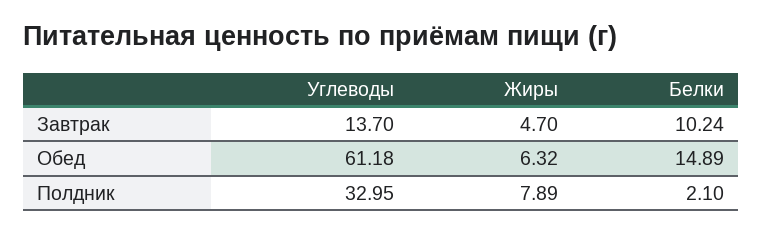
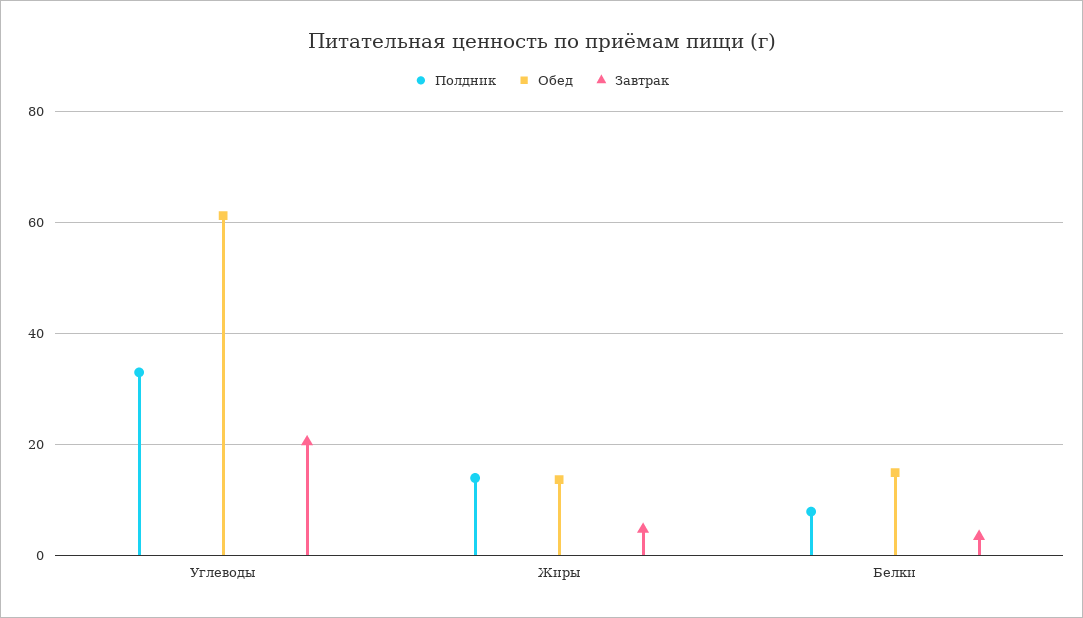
  {
    "Завтрак": {
-     "Углеводы": 13.7,
+     "Углеводы": 20,
      "Жиры": 4.7,
-     "Белки": 10.24
+     "Белки": 4
    },
    "Обед": {
      "Углеводы": 61.18,
-     "Жиры": 6.32,
+     "Жиры": 14,
      "Белки": 14.89
    },
    "Полдник": {
      "Углеводы": 32.95,
-     "Жиры": 7.89,
+     "Жиры": 14,
-     "Белки": 2.1
+     "Белки": 8
    }
  }

